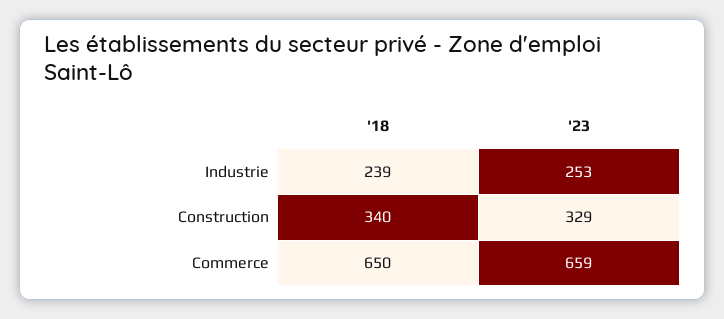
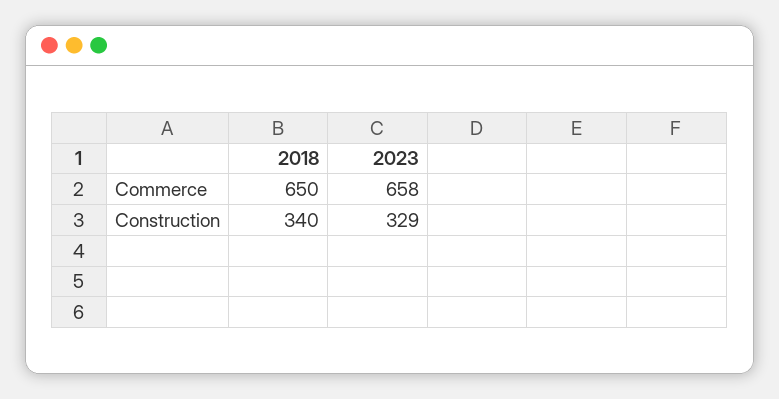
  {
    "'18": {
-     "Industrie": 239,
      "Construction": 340,
      "Commerce": 650
    },
    "'23": {
-     "Industrie": 253,
      "Construction": 329,
-     "Commerce": 659
+     "Commerce": 658
    }
  }

